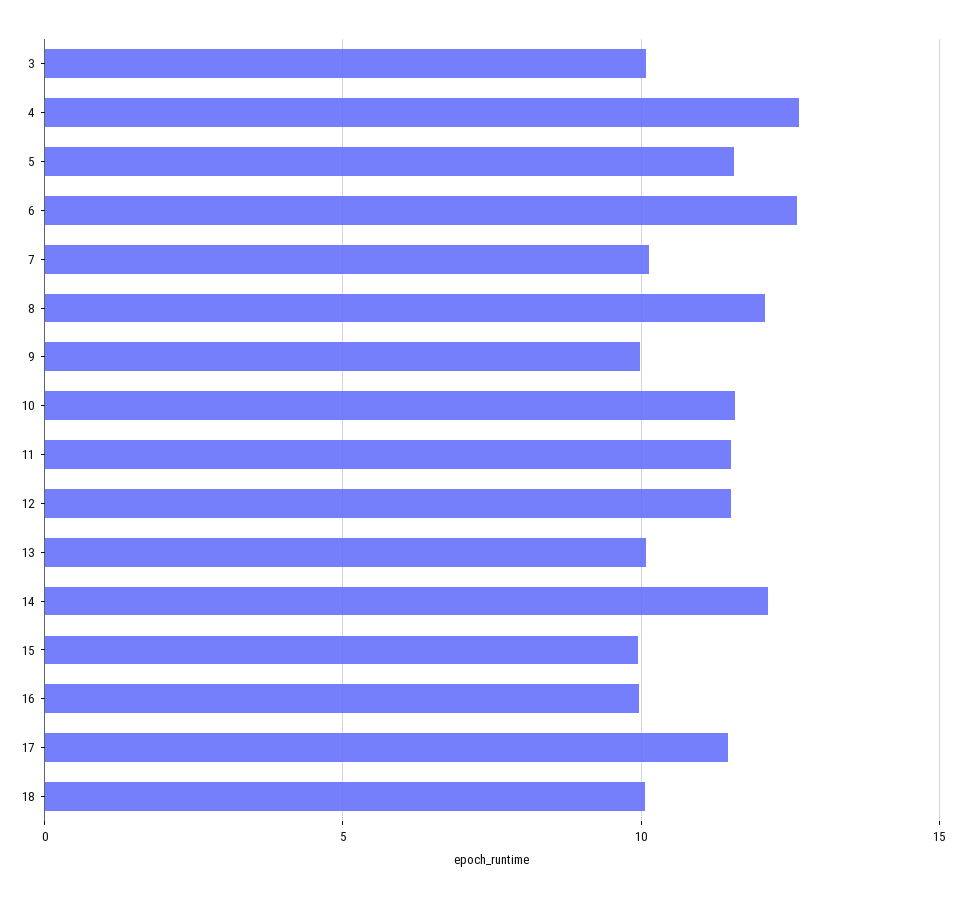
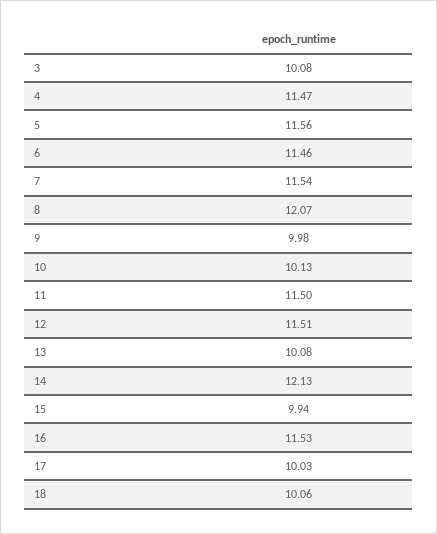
  {
    "3": 10.08,
-   "4": 12.5,
+   "4": 11.47,
    "5": 11.56,
-   "6": 12.5,
+   "6": 11.46,
-   "7": 10,
+   "7": 11.54,
    "8": 12.07,
    "9": 9.98,
-   "10": 11.5,
+   "10": 10.13,
    "11": 11.5,
    "12": 11.51,
    "13": 10.08,
    "14": 12.13,
    "15": 9.94,
-   "16": 10,
+   "16": 11.53,
-   "17": 11.5,
+   "17": 10.03,
    "18": 10.06
  }

